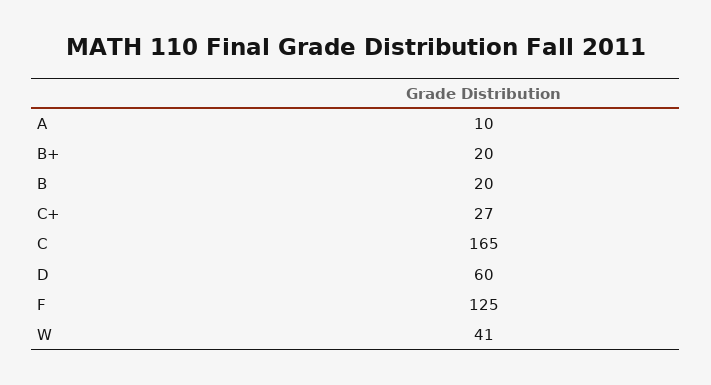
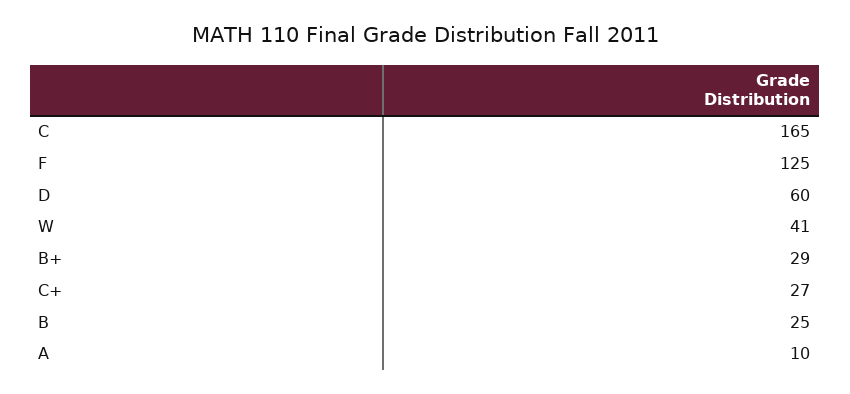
  {
    "A": 10,
-   "B+": 20,
+   "B+": 29,
-   "B": 20,
+   "B": 25,
    "C+": 27,
    "C": 165,
    "D": 60,
    "F": 125,
    "W": 41
  }

